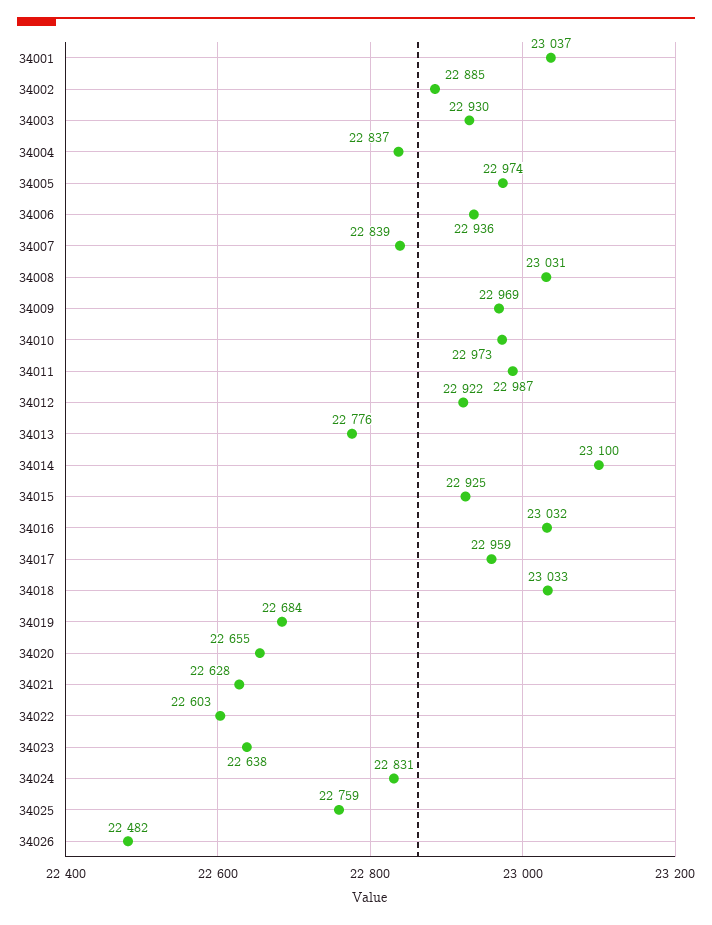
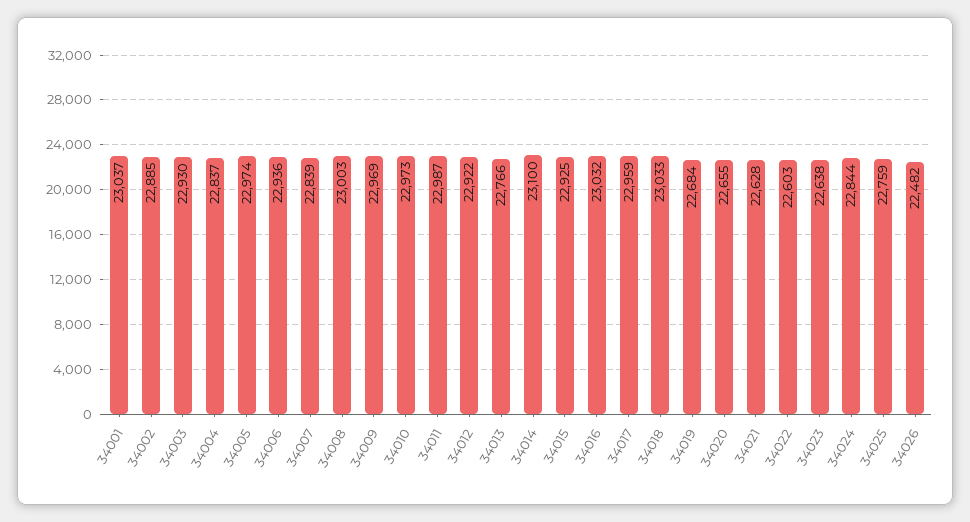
  {
    "34001": 23037,
    "34002": 22885,
    "34003": 22930,
    "34004": 22837,
    "34005": 22974,
    "34006": 22936,
    "34007": 22839,
-   "34008": 23031,
+   "34008": 23003,
    "34009": 22969,
    "34010": 22973,
    "34011": 22987,
    "34012": 22922,
-   "34013": 22776,
+   "34013": 22766,
    "34014": 23100,
    "34015": 22925,
    "34016": 23032,
    "34017": 22959,
    "34018": 23033,
    "34019": 22684,
    "34020": 22655,
    "34021": 22628,
    "34022": 22603,
    "34023": 22638,
-   "34024": 22831,
+   "34024": 22844,
    "34025": 22759,
    "34026": 22482
  }

